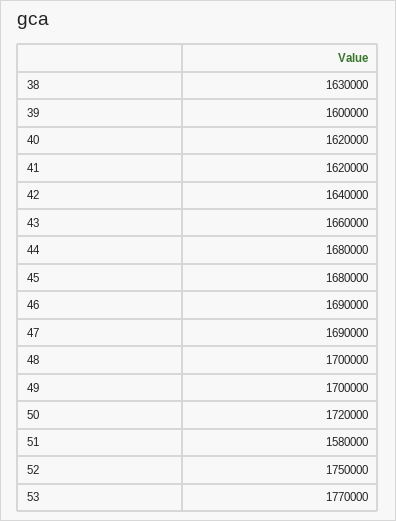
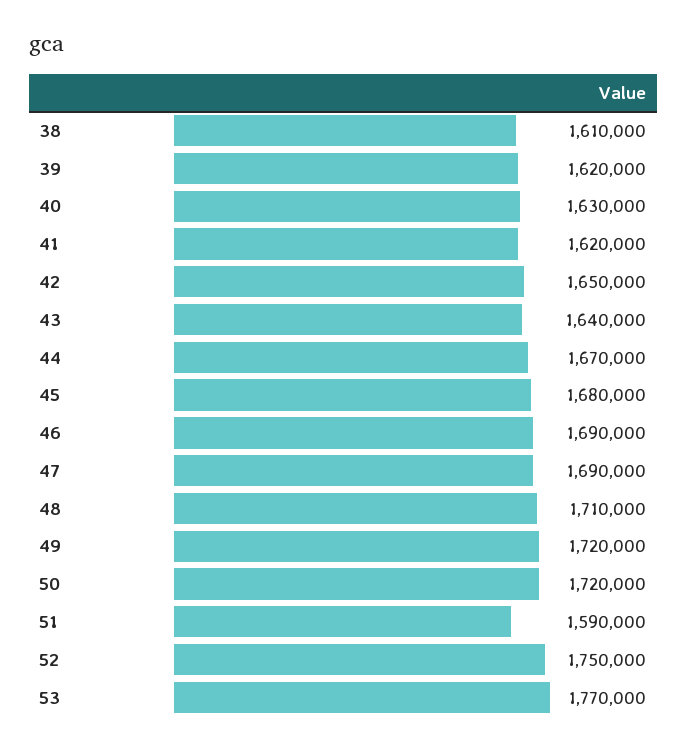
  {
-   "38": 1630000,
+   "38": 1610000,
-   "39": 1600000,
+   "39": 1620000,
-   "40": 1620000,
+   "40": 1630000,
    "41": 1620000,
-   "42": 1640000,
+   "42": 1650000,
-   "43": 1660000,
+   "43": 1640000,
-   "44": 1680000,
+   "44": 1670000,
    "45": 1680000,
    "46": 1690000,
    "47": 1690000,
-   "48": 1700000,
+   "48": 1710000,
-   "49": 1700000,
+   "49": 1720000,
    "50": 1720000,
-   "51": 1580000,
+   "51": 1590000,
    "52": 1750000,
    "53": 1770000
  }

